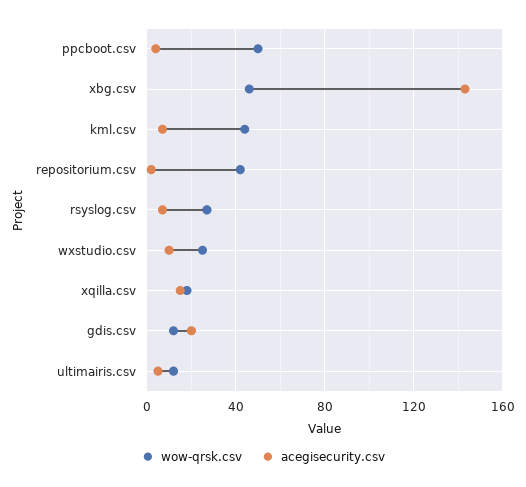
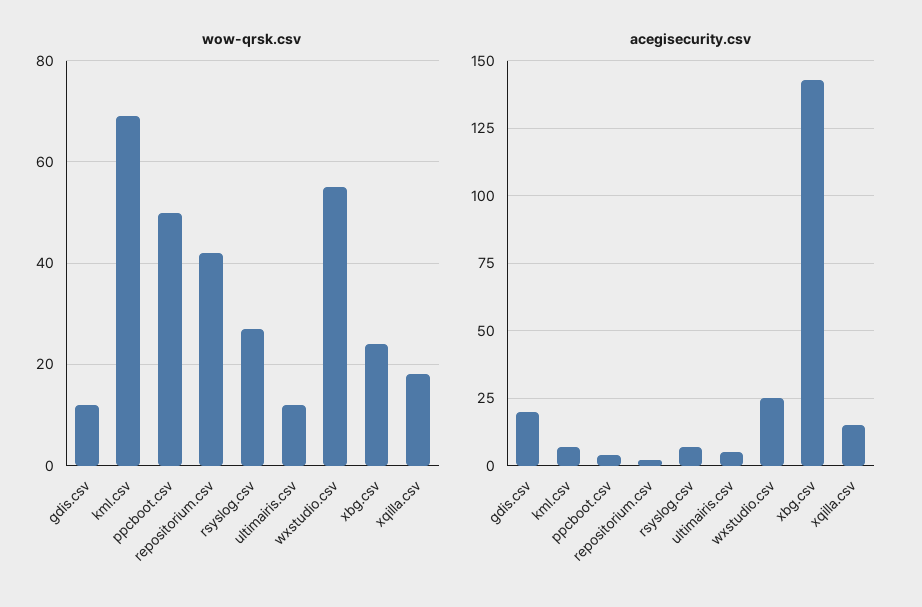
  {
    "wow-qrsk.csv": {
      "ppcboot.csv": 50,
-     "xbg.csv": 45,
+     "xbg.csv": 25,
-     "kml.csv": 45,
+     "kml.csv": 70,
      "repositorium.csv": 40,
      "rsyslog.csv": 25,
-     "wxstudio.csv": 25,
+     "wxstudio.csv": 55,
      "xqilla.csv": 20,
      "gdis.csv": 10,
      "ultimairis.csv": 10
    },
    "acegisecurity.csv": {
      "ppcboot.csv": 5,
      "xbg.csv": 145,
      "kml.csv": 5,
      "repositorium.csv": 0,
      "rsyslog.csv": 5,
-     "wxstudio.csv": 10,
+     "wxstudio.csv": 25,
      "xqilla.csv": 15,
      "gdis.csv": 20,
      "ultimairis.csv": 5
    }
  }

